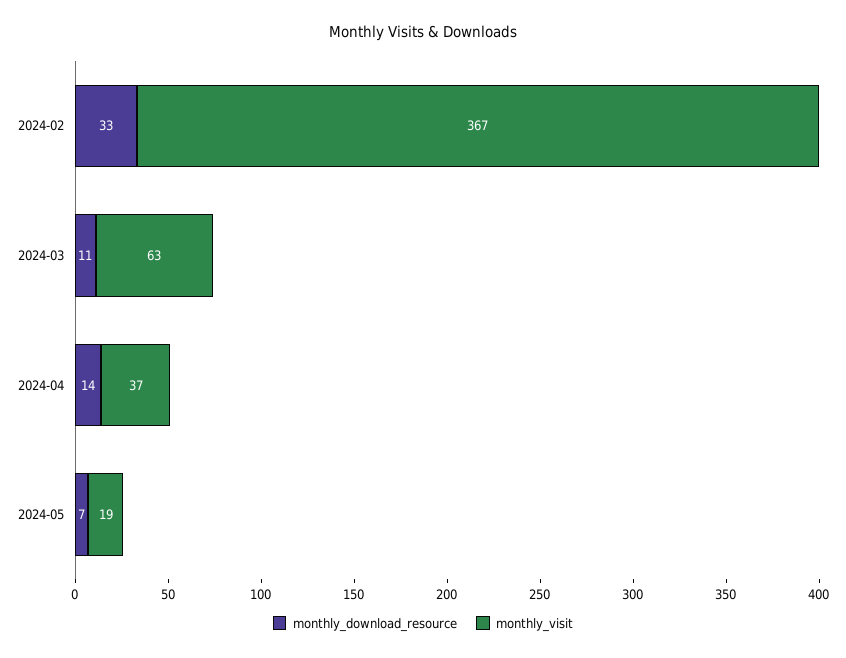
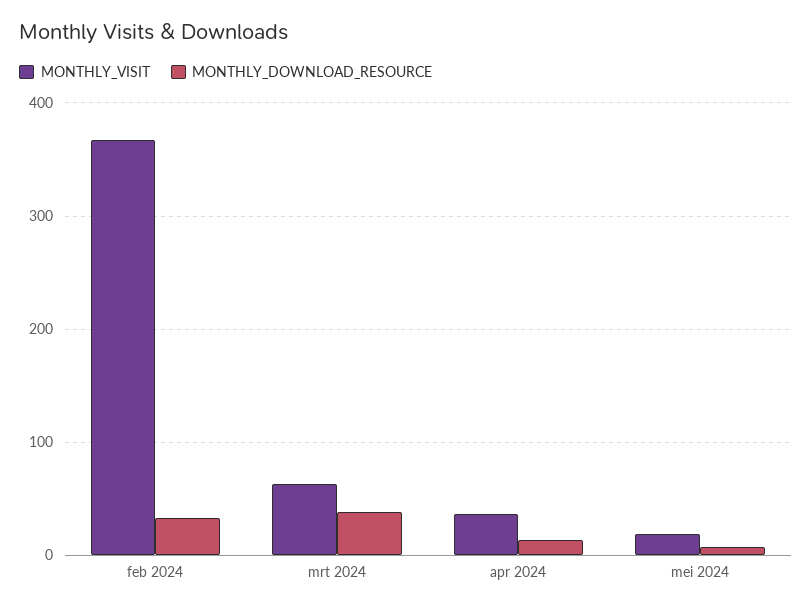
  {
    "monthly_download_resource": {
      "2024-02": 33,
-     "2024-03": 11,
+     "2024-03": 40,
      "2024-04": 14,
      "2024-05": 7
    },
    "monthly_visit": {
      "2024-02": 367,
      "2024-03": 63,
      "2024-04": 37,
      "2024-05": 19
    }
  }

